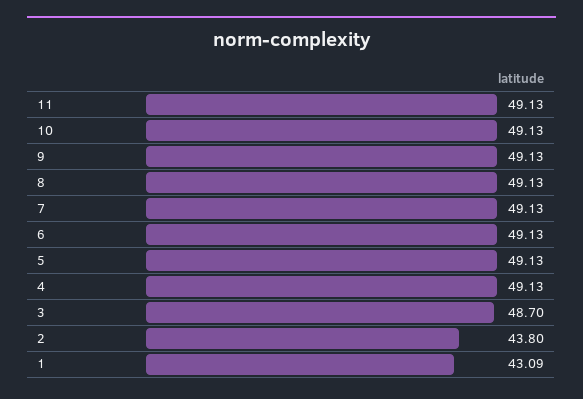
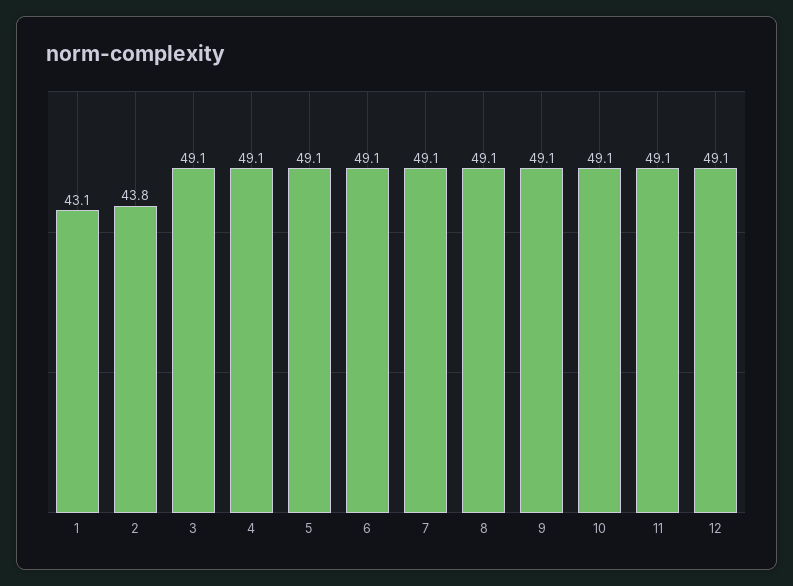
  {
    "11": 49.13,
    "10": 49.13,
    "9": 49.13,
    "8": 49.13,
    "7": 49.13,
    "6": 49.13,
    "5": 49.13,
    "4": 49.13,
-   "3": 48.7,
+   "3": 49.1,
    "2": 43.8,
-   "1": 43.09
+   "1": 43.09,
+   "12": 49.1
  }

